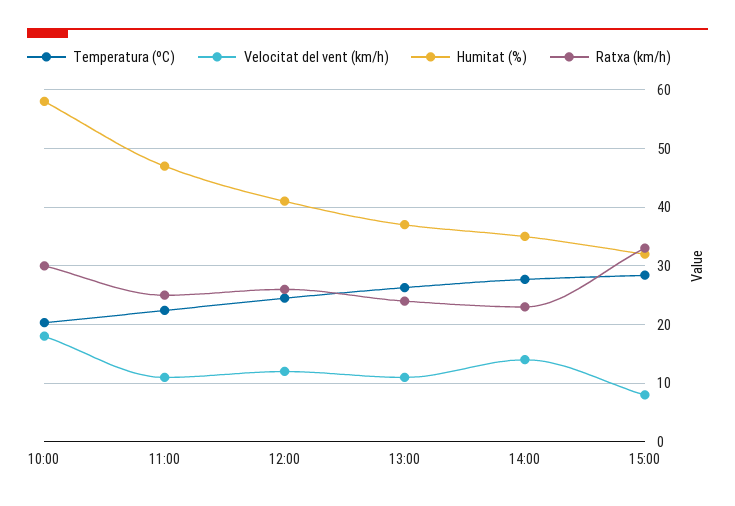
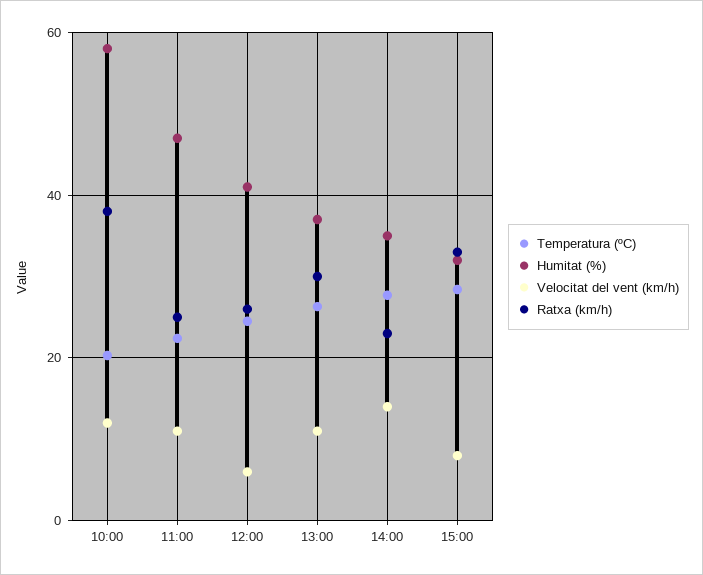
  {
    "Temperatura (ºC)": {
      "10:00": 20,
      "11:00": 22,
      "12:00": 24,
      "13:00": 26,
      "14:00": 28,
      "15:00": 28
    },
    "Velocitat del vent (km/h)": {
-     "10:00": 18,
+     "10:00": 12,
      "11:00": 12,
-     "12:00": 12,
+     "12:00": 6,
      "13:00": 12,
      "14:00": 14,
      "15:00": 8
    },
    "Humitat (%)": {
      "10:00": 58,
      "11:00": 48,
      "12:00": 42,
      "13:00": 38,
      "14:00": 36,
      "15:00": 32
    },
    "Ratxa (km/h)": {
-     "10:00": 30,
+     "10:00": 38,
      "11:00": 26,
      "12:00": 26,
-     "13:00": 24,
+     "13:00": 30,
      "14:00": 24,
      "15:00": 34
    }
  }

